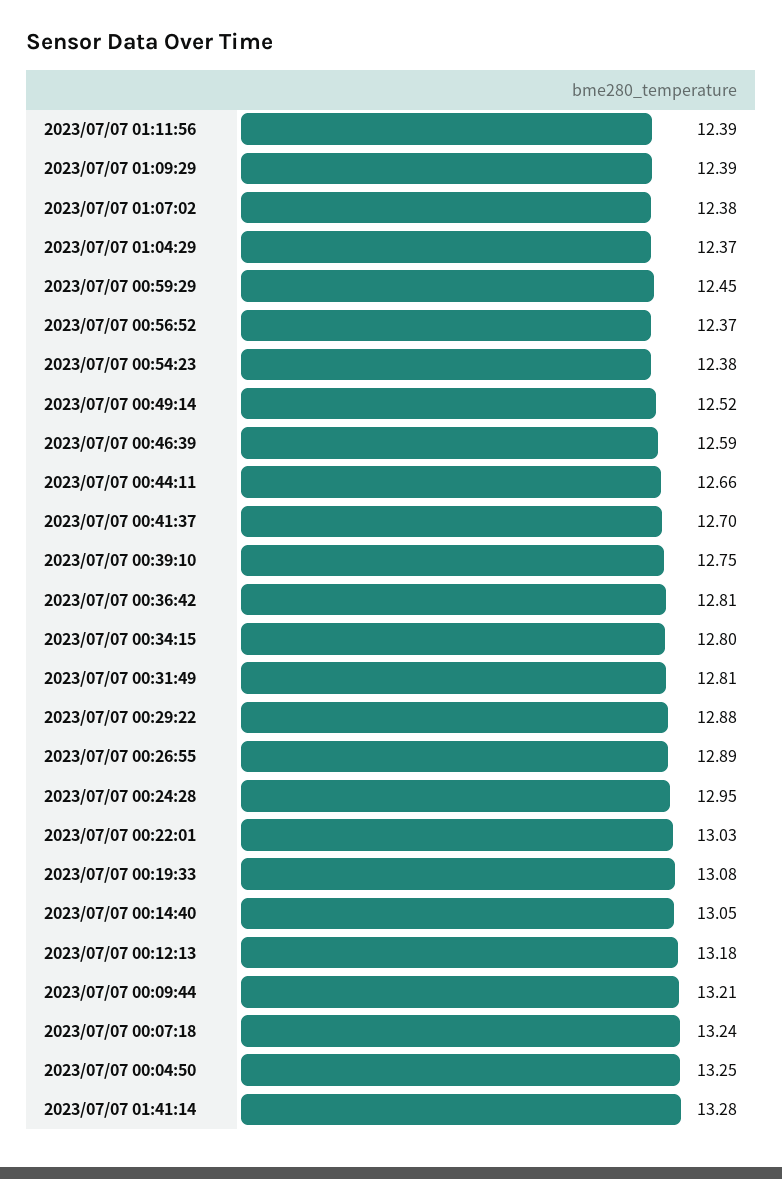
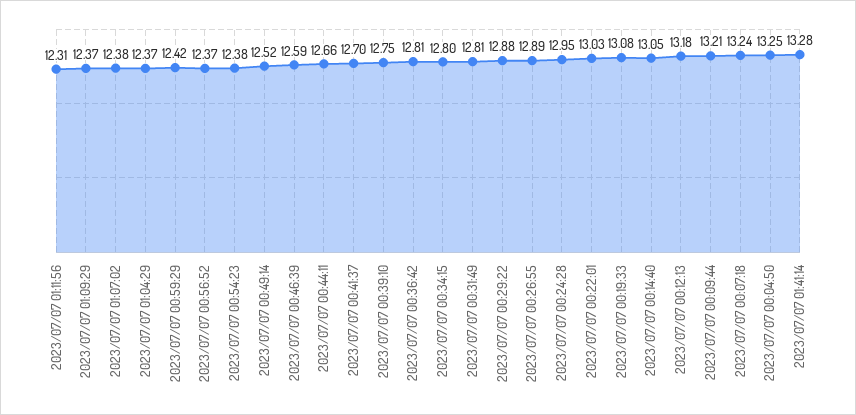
  {
-   "2023/07/07 01:11:56": 12.39,
+   "2023/07/07 01:11:56": 12.31,
-   "2023/07/07 01:09:29": 12.39,
+   "2023/07/07 01:09:29": 12.37,
    "2023/07/07 01:07:02": 12.38,
    "2023/07/07 01:04:29": 12.37,
-   "2023/07/07 00:59:29": 12.45,
+   "2023/07/07 00:59:29": 12.42,
    "2023/07/07 00:56:52": 12.37,
    "2023/07/07 00:54:23": 12.38,
    "2023/07/07 00:49:14": 12.52,
    "2023/07/07 00:46:39": 12.59,
    "2023/07/07 00:44:11": 12.66,
    "2023/07/07 00:41:37": 12.7,
    "2023/07/07 00:39:10": 12.75,
    "2023/07/07 00:36:42": 12.81,
    "2023/07/07 00:34:15": 12.8,
    "2023/07/07 00:31:49": 12.81,
    "2023/07/07 00:29:22": 12.88,
    "2023/07/07 00:26:55": 12.89,
    "2023/07/07 00:24:28": 12.95,
    "2023/07/07 00:22:01": 13.03,
    "2023/07/07 00:19:33": 13.08,
    "2023/07/07 00:14:40": 13.05,
    "2023/07/07 00:12:13": 13.18,
    "2023/07/07 00:09:44": 13.21,
    "2023/07/07 00:07:18": 13.24,
    "2023/07/07 00:04:50": 13.25,
    "2023/07/07 01:41:14": 13.28
  }

